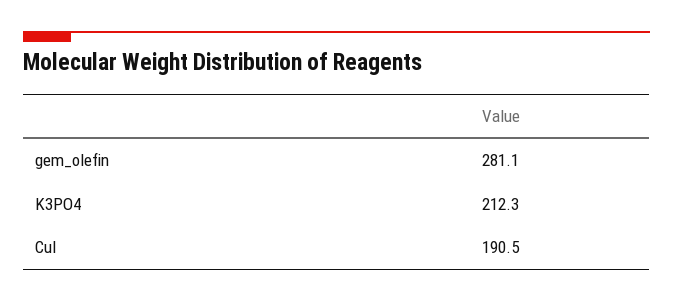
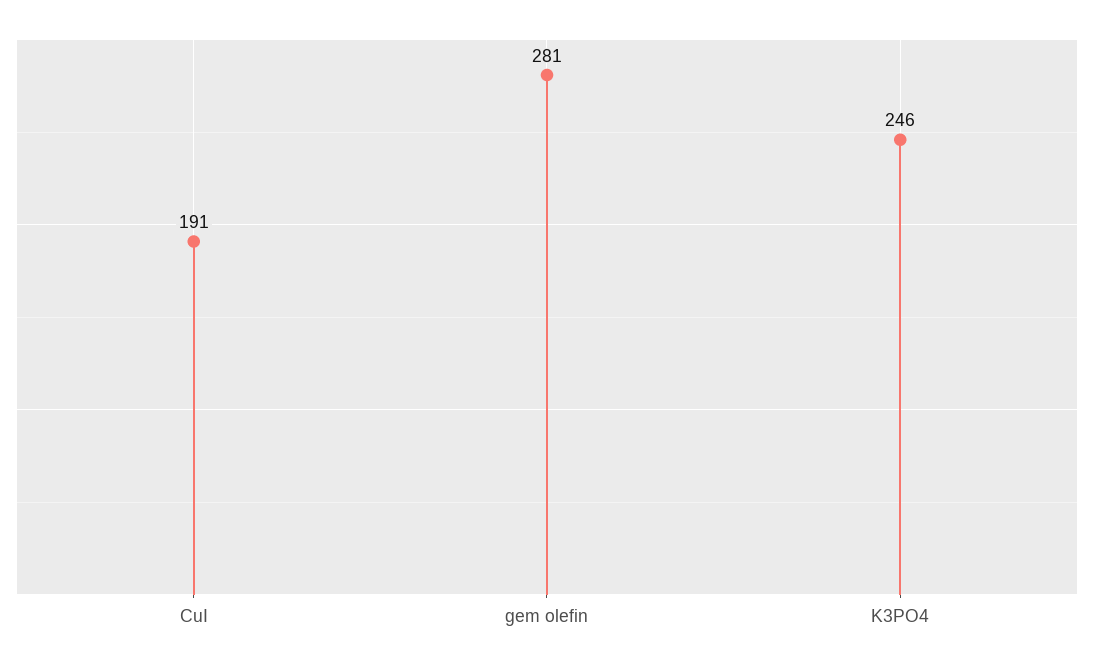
  {
    "gem_olefin": 281.1,
-   "K3PO4": 212.3,
+   "K3PO4": 246,
    "CuI": 190.5
  }

